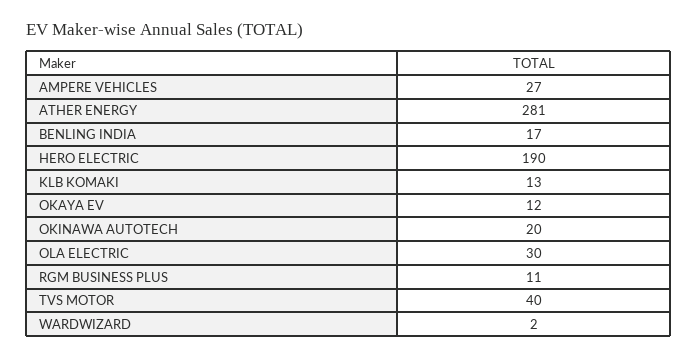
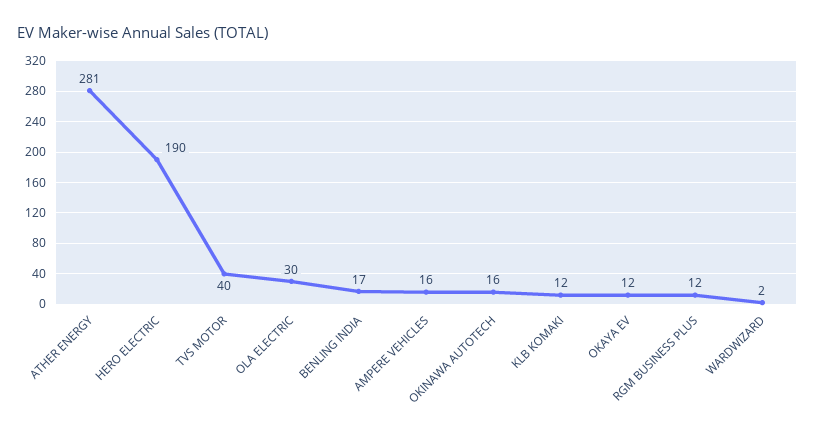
  {
-   "AMPERE VEHICLES": 27,
+   "AMPERE VEHICLES": 16,
    "ATHER ENERGY": 281,
    "BENLING INDIA": 17,
    "HERO ELECTRIC": 190,
-   "KLB KOMAKI": 13,
+   "KLB KOMAKI": 12,
    "OKAYA EV": 12,
-   "OKINAWA AUTOTECH": 20,
+   "OKINAWA AUTOTECH": 16,
    "OLA ELECTRIC": 30,
-   "RGM BUSINESS PLUS": 11,
+   "RGM BUSINESS PLUS": 12,
    "TVS MOTOR": 40,
    "WARDWIZARD": 2
  }

